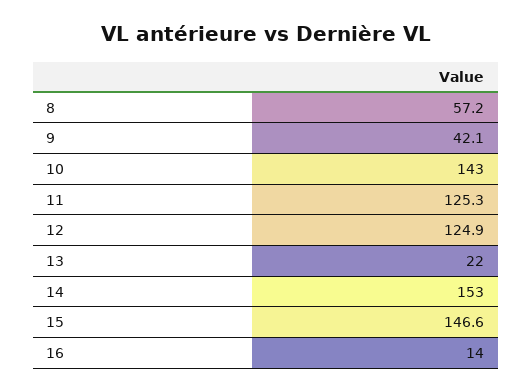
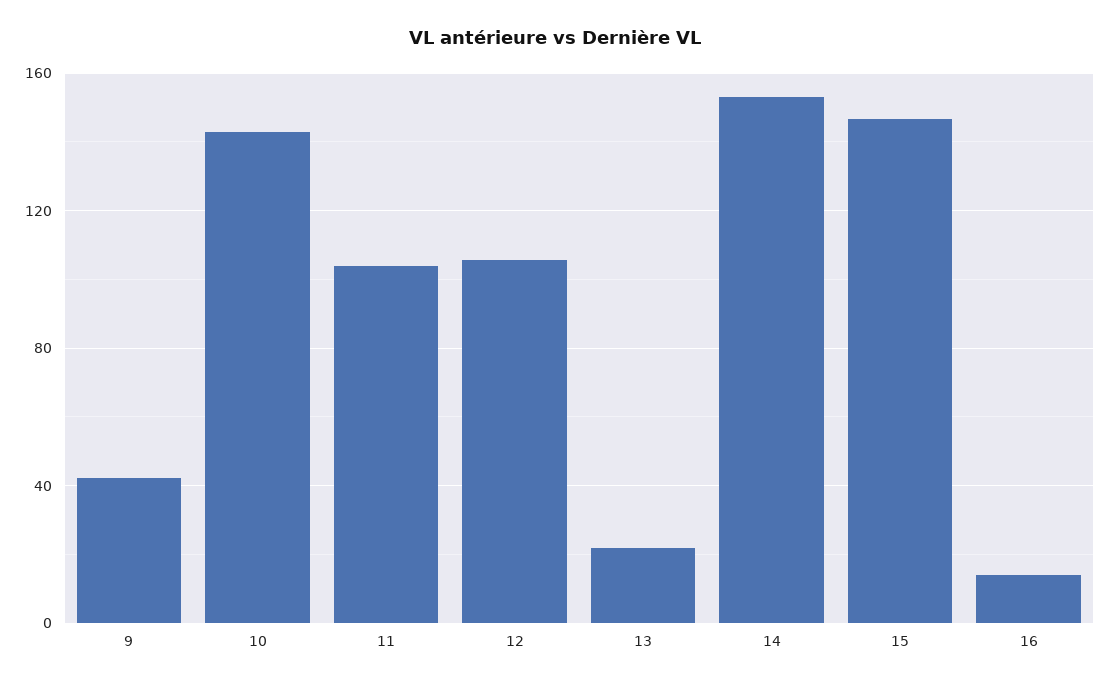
  {
-   "8": 57.2,
    "9": 42.1,
    "10": 143,
-   "11": 125.3,
+   "11": 105,
-   "12": 124.9,
+   "12": 105,
    "13": 22,
    "14": 153,
    "15": 146.6,
    "16": 14
  }

